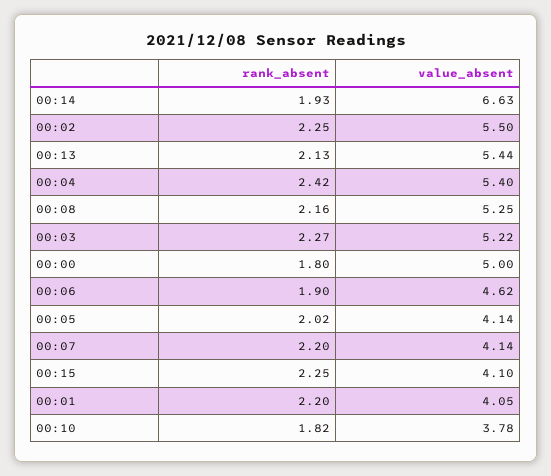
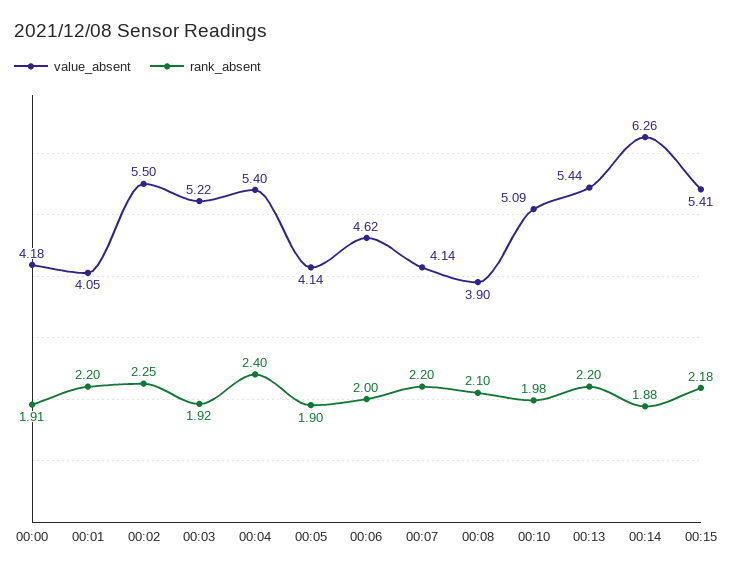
  {
    "rank_absent": {
-     "00:14": 1.93,
+     "00:14": 1.88,
      "00:02": 2.25,
-     "00:13": 2.13,
+     "00:13": 2.2,
-     "00:04": 2.42,
+     "00:04": 2.4,
-     "00:08": 2.16,
+     "00:08": 2.1,
-     "00:03": 2.27,
+     "00:03": 1.92,
-     "00:00": 1.8,
+     "00:00": 1.91,
-     "00:06": 1.9,
+     "00:06": 2,
-     "00:05": 2.02,
+     "00:05": 1.9,
      "00:07": 2.2,
-     "00:15": 2.25,
+     "00:15": 2.18,
      "00:01": 2.2,
-     "00:10": 1.82
+     "00:10": 1.98
    },
    "value_absent": {
-     "00:14": 6.63,
+     "00:14": 6.26,
      "00:02": 5.5,
      "00:13": 5.44,
      "00:04": 5.4,
-     "00:08": 5.25,
+     "00:08": 3.9,
      "00:03": 5.22,
-     "00:00": 5,
+     "00:00": 4.18,
      "00:06": 4.62,
      "00:05": 4.14,
      "00:07": 4.14,
-     "00:15": 4.1,
+     "00:15": 5.41,
      "00:01": 4.05,
-     "00:10": 3.78
+     "00:10": 5.09
    }
  }

